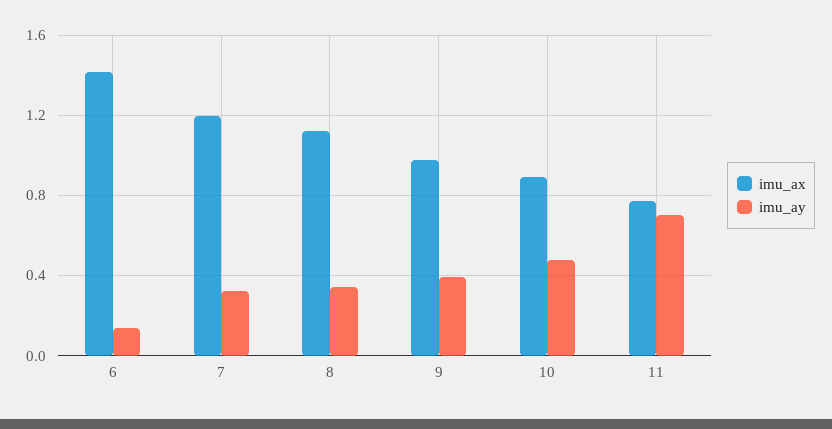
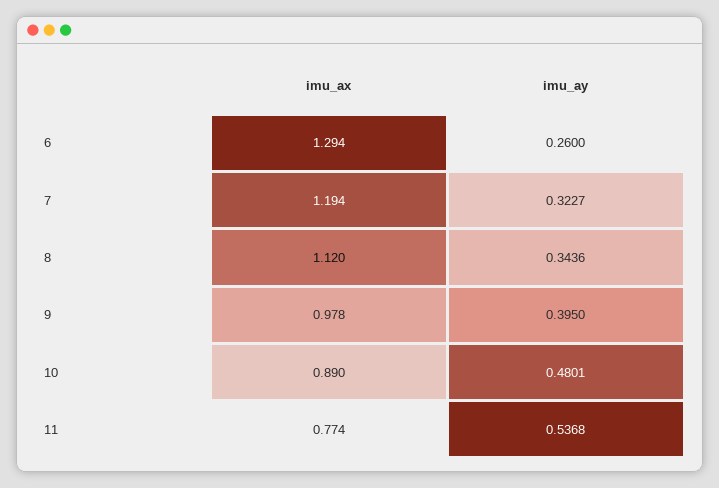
  {
    "imu_ax": {
-     "6": 1.4,
+     "6": 1.294,
      "7": 1.194,
      "8": 1.12,
      "9": 0.978,
      "10": 0.89,
      "11": 0.774
    },
    "imu_ay": {
-     "6": 0.15,
+     "6": 0.26,
      "7": 0.3227,
      "8": 0.3436,
      "9": 0.395,
      "10": 0.4801,
-     "11": 0.7
+     "11": 0.5368
    }
  }

